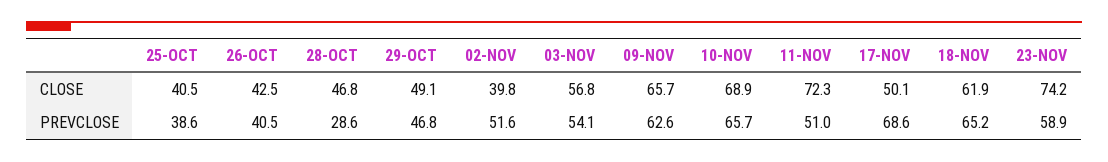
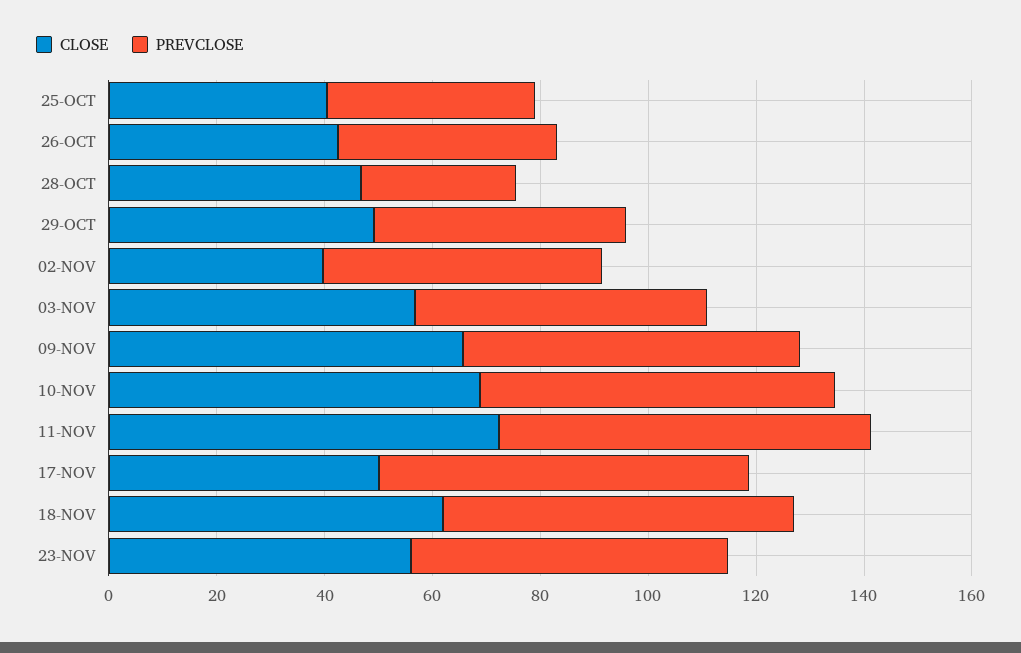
  {
    "CLOSE": {
      "25-OCT": 40.5,
      "26-OCT": 42.5,
      "28-OCT": 46.8,
      "29-OCT": 49.1,
      "02-NOV": 39.8,
      "03-NOV": 56.8,
      "09-NOV": 65.7,
      "10-NOV": 68.9,
      "11-NOV": 72.3,
      "17-NOV": 50.1,
      "18-NOV": 61.9,
-     "23-NOV": 74.2
+     "23-NOV": 55
    },
    "PREVCLOSE": {
      "25-OCT": 38.6,
      "26-OCT": 40.5,
      "28-OCT": 28.6,
      "29-OCT": 46.8,
      "02-NOV": 51.6,
      "03-NOV": 54.1,
      "09-NOV": 62.6,
      "10-NOV": 65.7,
-     "11-NOV": 51,
+     "11-NOV": 70,
      "17-NOV": 68.6,
      "18-NOV": 65.2,
      "23-NOV": 58.9
    }
  }

